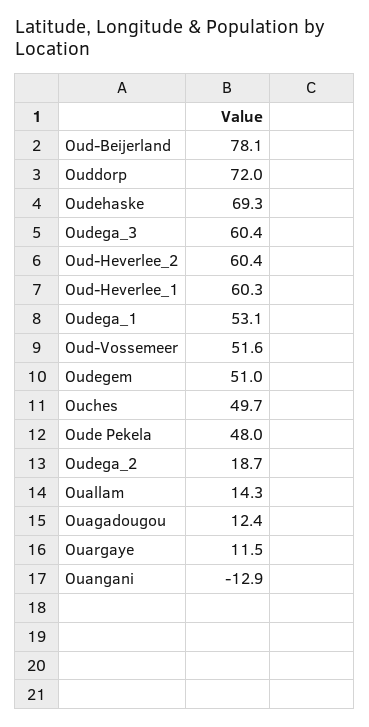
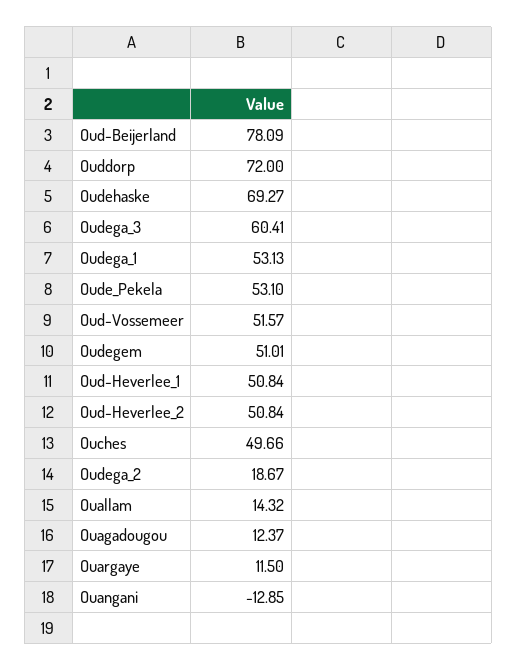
  {
    "Oud-Beijerland": 78.09,
    "Ouddorp": 72,
    "Oudehaske": 69.27,
    "Oudega_3": 60.41,
-   "Oud-Heverlee_2": 60.4,
+   "Oud-Heverlee_2": 50.84,
-   "Oud-Heverlee_1": 60.3,
+   "Oud-Heverlee_1": 50.84,
    "Oudega_1": 53.13,
    "Oud-Vossemeer": 51.57,
    "Oudegem": 51.01,
    "Ouches": 49.66,
-   "Oude Pekela": 48,
+   "Oude Pekela": 53.1,
    "Oudega_2": 18.67,
    "Ouallam": 14.32,
    "Ouagadougou": 12.37,
    "Ouargaye": 11.5,
    "Ouangani": -12.85
  }

